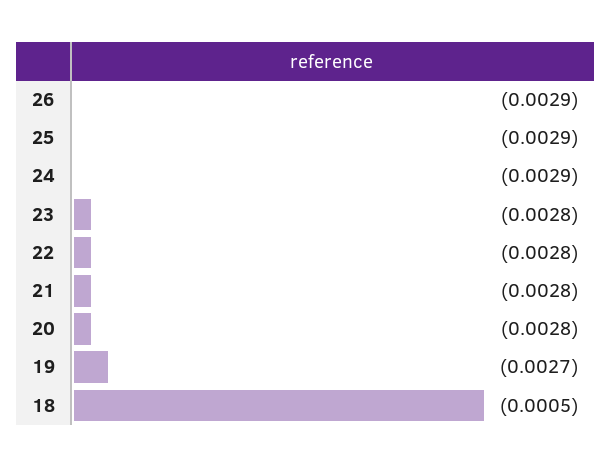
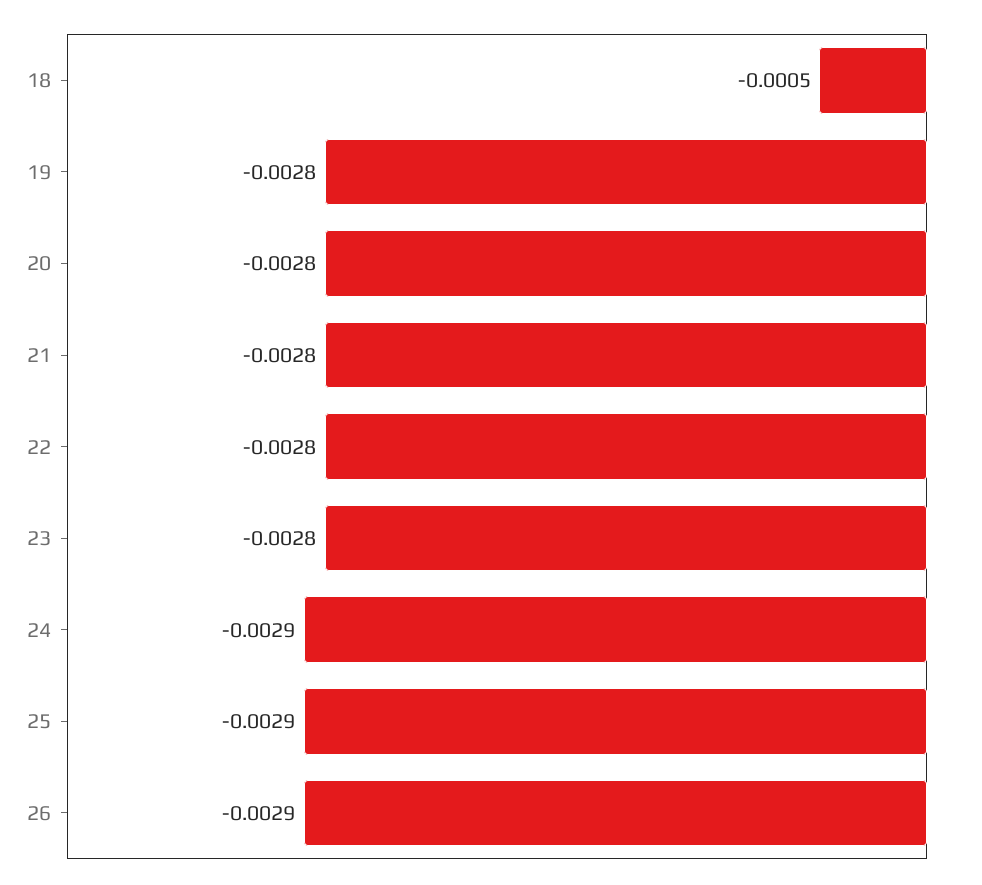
  {
    "26": -0.0029,
    "25": -0.0029,
    "24": -0.0029,
    "23": -0.0028,
    "22": -0.0028,
    "21": -0.0028,
    "20": -0.0028,
-   "19": -0.0027,
+   "19": -0.0028,
    "18": -0.0005
  }

